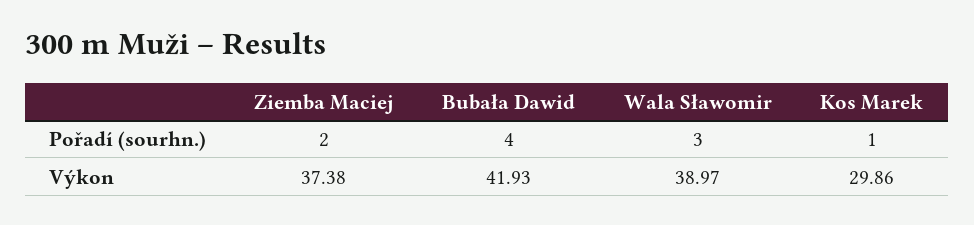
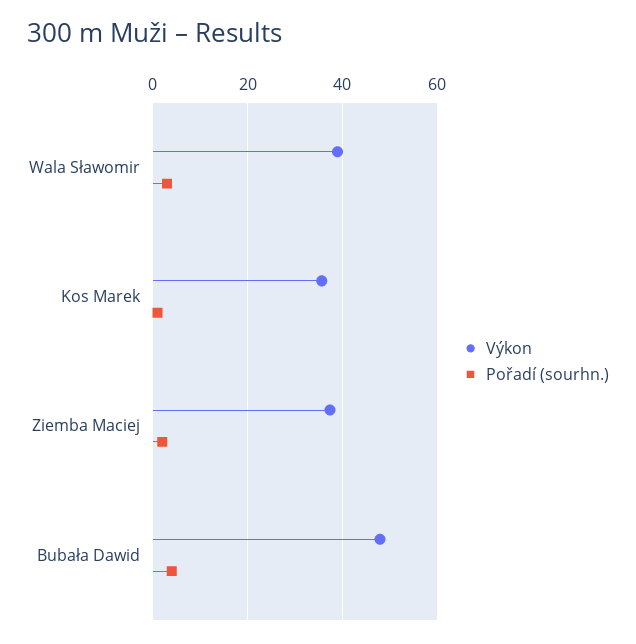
  {
    "Pořadí (sourhn.)": {
      "Ziemba Maciej": 2,
      "Bubała Dawid": 4,
      "Wala Sławomir": 3,
      "Kos Marek": 1
    },
    "Výkon": {
      "Ziemba Maciej": 37.38,
-     "Bubała Dawid": 41.93,
+     "Bubała Dawid": 48,
      "Wala Sławomir": 38.97,
-     "Kos Marek": 29.86
+     "Kos Marek": 36
    }
  }

